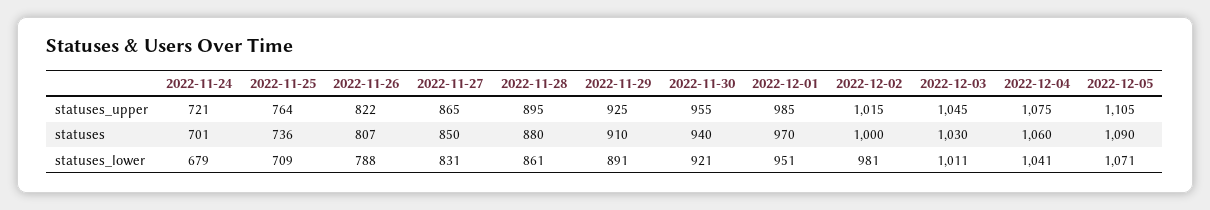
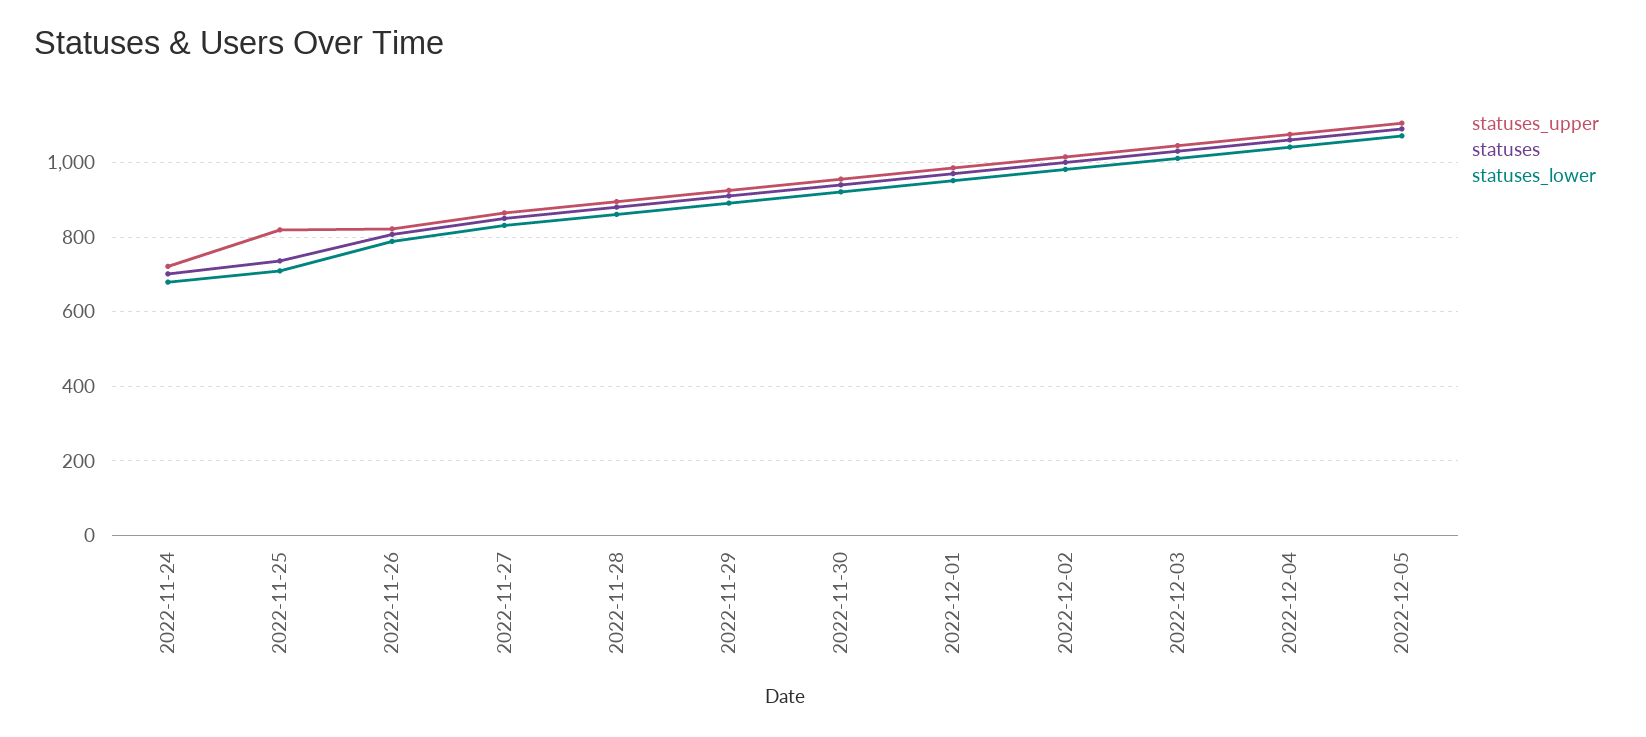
  {
    "statuses_upper": {
      "2022-11-24": 721,
-     "2022-11-25": 764,
+     "2022-11-25": 820,
      "2022-11-26": 822,
      "2022-11-27": 865,
      "2022-11-28": 895,
      "2022-11-29": 925,
      "2022-11-30": 955,
      "2022-12-01": 985,
      "2022-12-02": 1015,
      "2022-12-03": 1045,
      "2022-12-04": 1075,
      "2022-12-05": 1105
    },
    "statuses": {
      "2022-11-24": 701,
      "2022-11-25": 736,
      "2022-11-26": 807,
      "2022-11-27": 850,
      "2022-11-28": 880,
      "2022-11-29": 910,
      "2022-11-30": 940,
      "2022-12-01": 970,
      "2022-12-02": 1000,
      "2022-12-03": 1030,
      "2022-12-04": 1060,
      "2022-12-05": 1090
    },
    "statuses_lower": {
      "2022-11-24": 679,
      "2022-11-25": 709,
      "2022-11-26": 788,
      "2022-11-27": 831,
      "2022-11-28": 861,
      "2022-11-29": 891,
      "2022-11-30": 921,
      "2022-12-01": 951,
      "2022-12-02": 981,
      "2022-12-03": 1011,
      "2022-12-04": 1041,
      "2022-12-05": 1071
    }
  }

